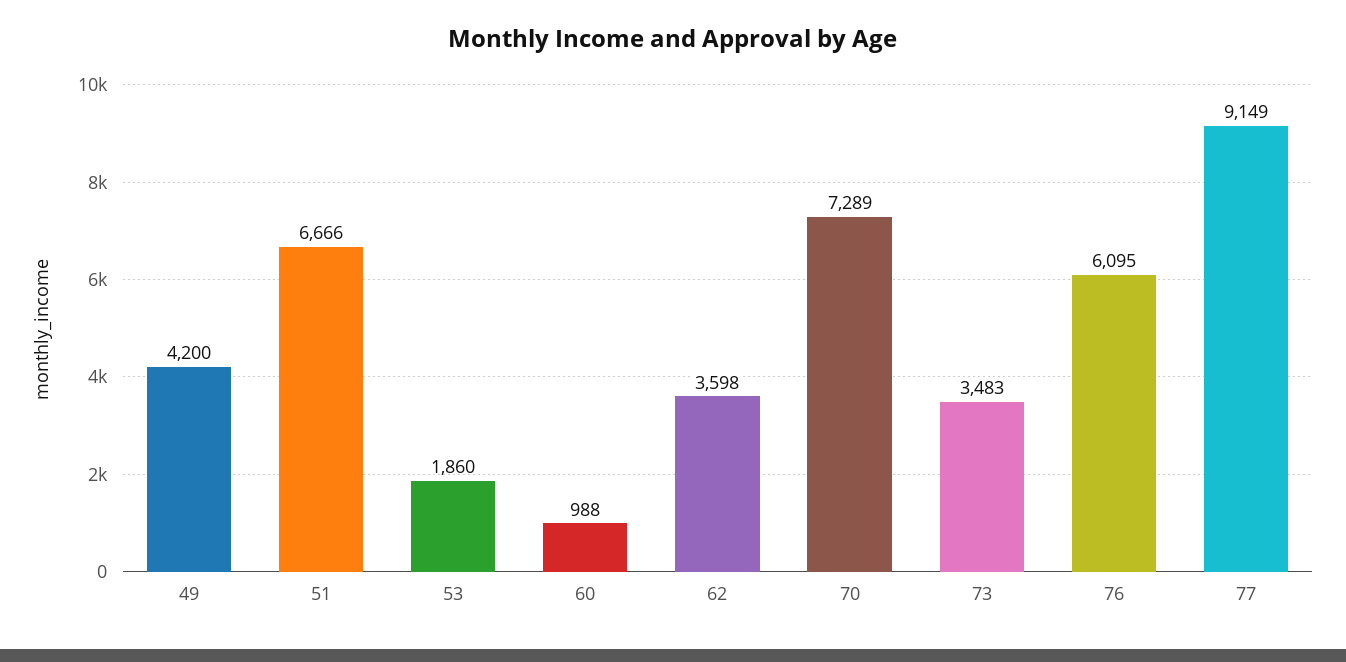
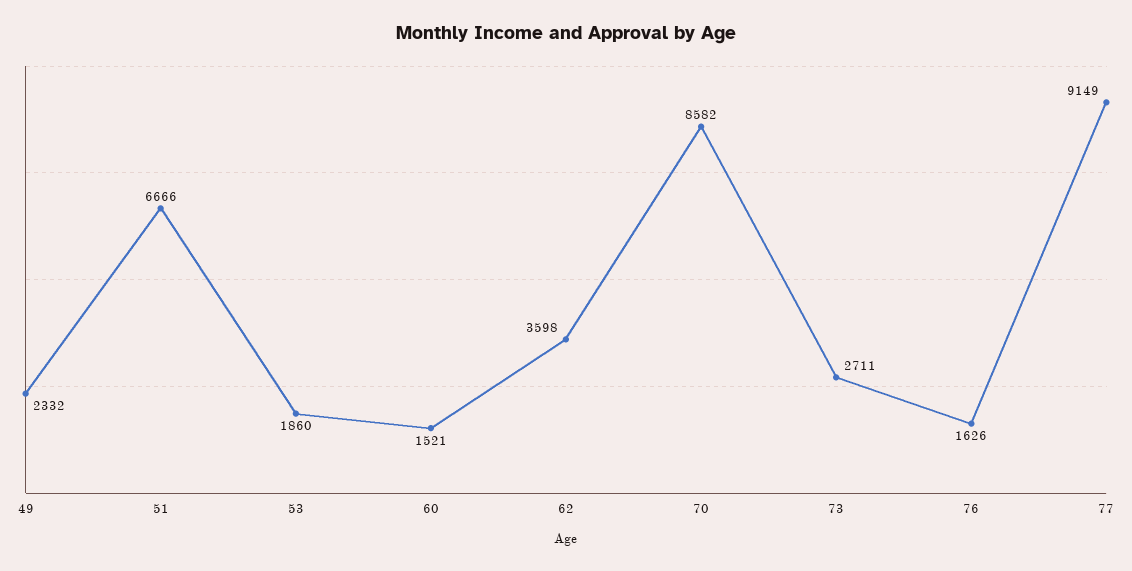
  {
-   "49": 4200,
+   "49": 2332,
    "51": 6666,
    "53": 1860,
-   "60": 988,
+   "60": 1521,
    "62": 3598,
-   "70": 7289,
+   "70": 8582,
-   "73": 3483,
+   "73": 2711,
-   "76": 6095,
+   "76": 1626,
    "77": 9149
  }

